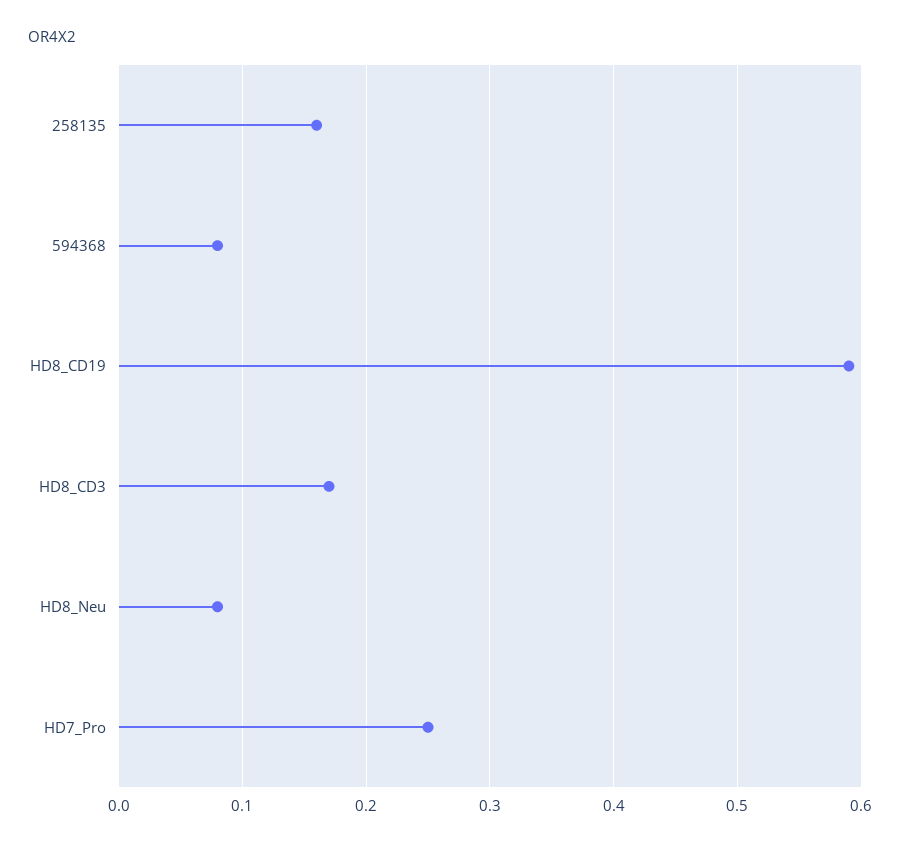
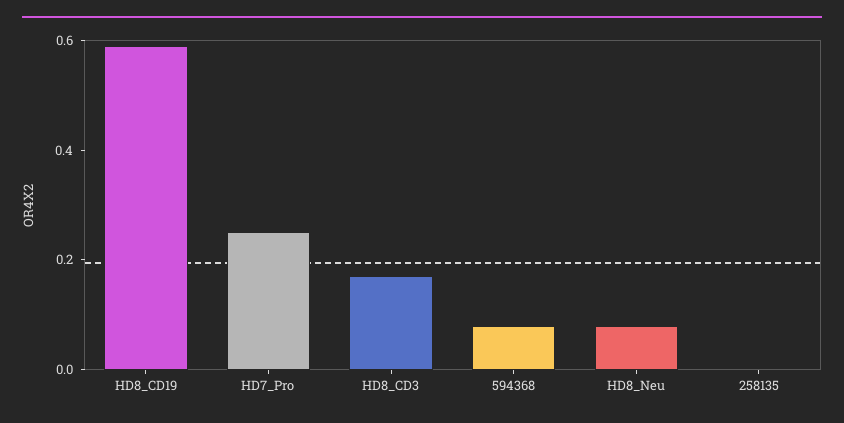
  {
-   "258135": 0.16,
+   "258135": 0,
    "594368": 0.08,
    "HD8_CD19": 0.59,
    "HD8_CD3": 0.17,
    "HD8_Neu": 0.08,
    "HD7_Pro": 0.25
  }

